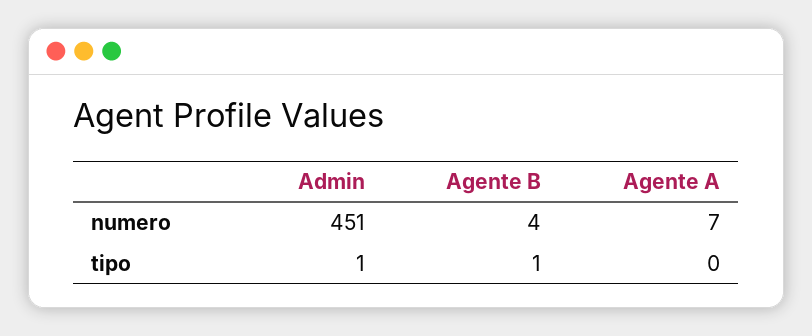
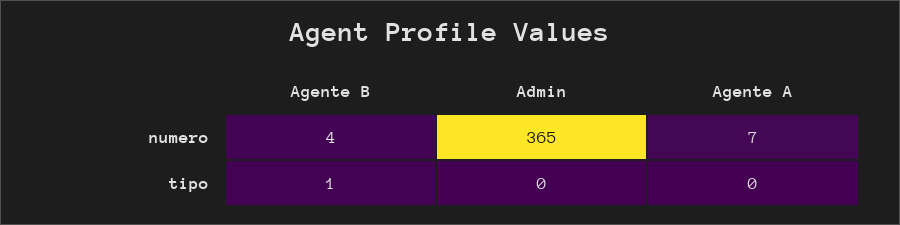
  {
    "Admin": {
-     "numero": 451,
+     "numero": 365,
-     "tipo": 1
+     "tipo": 0
    },
    "Agente B": {
      "numero": 4,
      "tipo": 1
    },
    "Agente A": {
      "numero": 7,
      "tipo": 0
    }
  }

